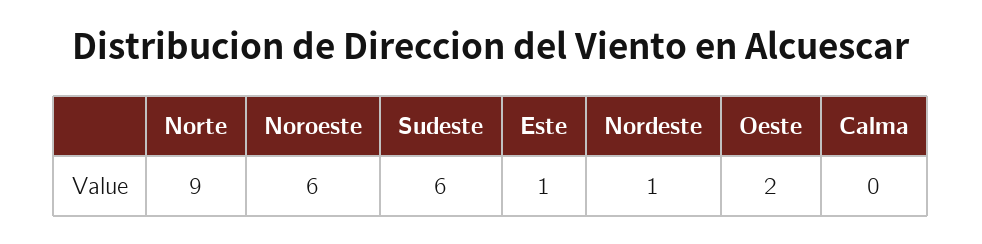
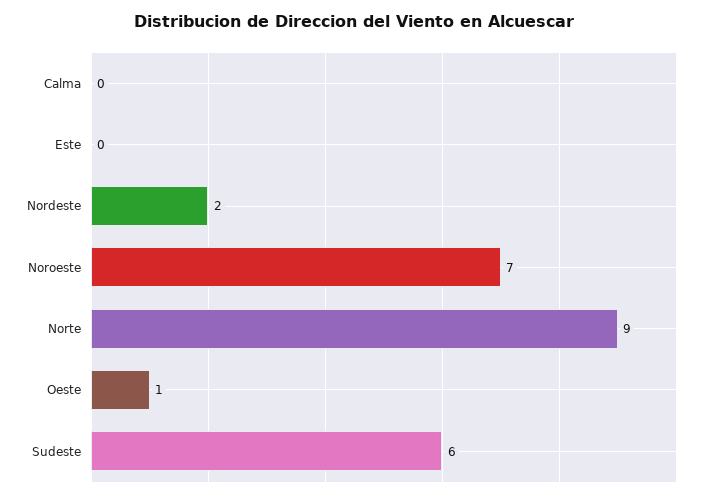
  {
    "Norte": 9,
-   "Noroeste": 6,
+   "Noroeste": 7,
    "Sudeste": 6,
-   "Este": 1,
+   "Este": 0,
-   "Nordeste": 1,
+   "Nordeste": 2,
-   "Oeste": 2,
+   "Oeste": 1,
    "Calma": 0
  }

